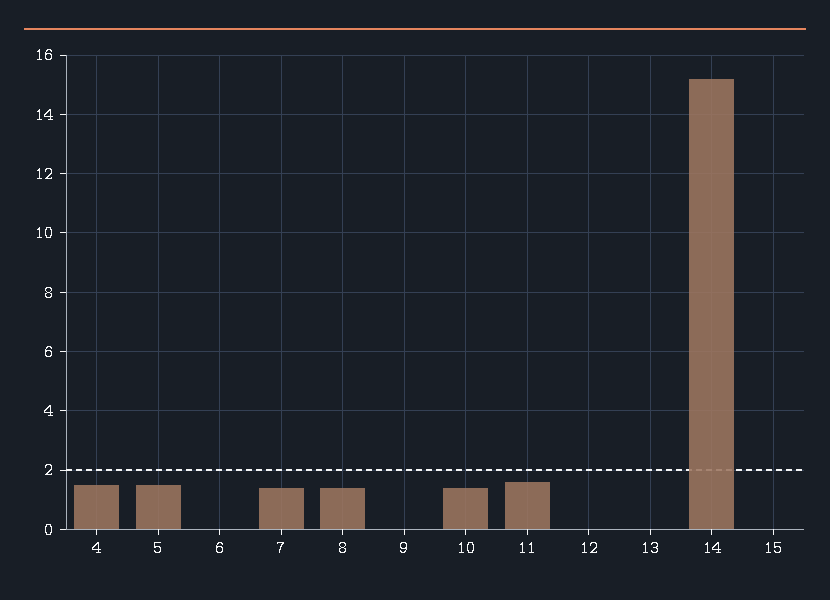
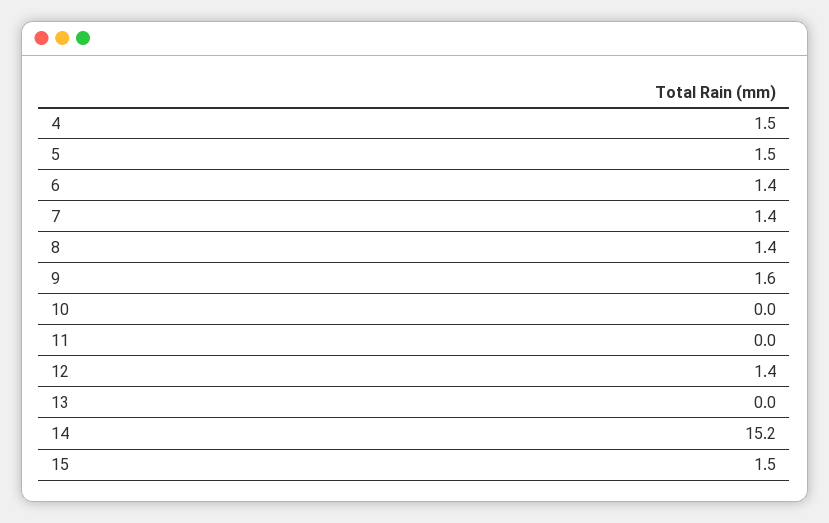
  {
    "4": 1.5,
    "5": 1.5,
-   "6": 0,
+   "6": 1.4,
    "7": 1.4,
    "8": 1.4,
-   "9": 0,
+   "9": 1.6,
-   "10": 1.5,
+   "10": 0,
-   "11": 1.5,
+   "11": 0,
-   "12": 0,
+   "12": 1.4,
    "13": 0,
    "14": 15.2,
-   "15": 0
+   "15": 1.5
  }

